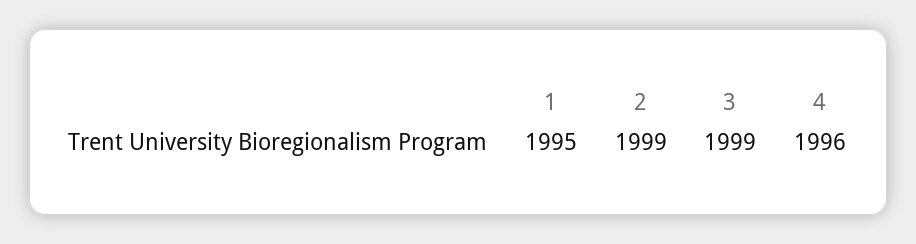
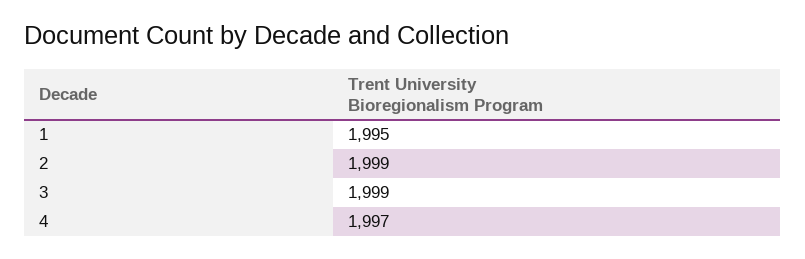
  {
    "1": 1995,
    "2": 1999,
    "3": 1999,
-   "4": 1996
+   "4": 1997
  }

